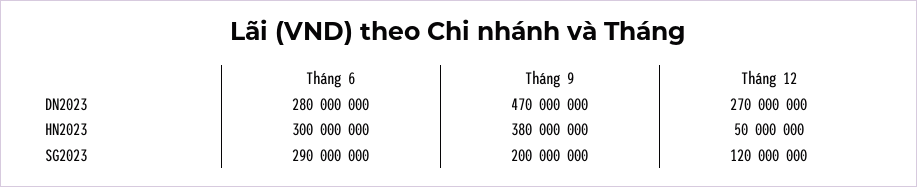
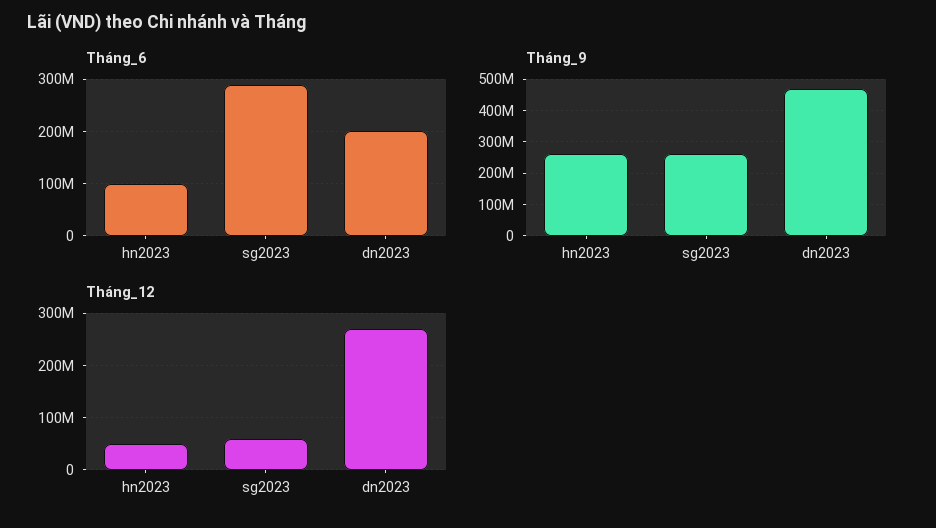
  {
    "Tháng 6": {
-     "DN2023": 280000000,
+     "DN2023": 200000000,
-     "HN2023": 300000000,
+     "HN2023": 100000000,
      "SG2023": 290000000
    },
    "Tháng 9": {
      "DN2023": 470000000,
-     "HN2023": 380000000,
+     "HN2023": 260000000,
-     "SG2023": 200000000
+     "SG2023": 260000000
    },
    "Tháng 12": {
      "DN2023": 270000000,
      "HN2023": 50000000,
-     "SG2023": 120000000
+     "SG2023": 60000000
    }
  }

